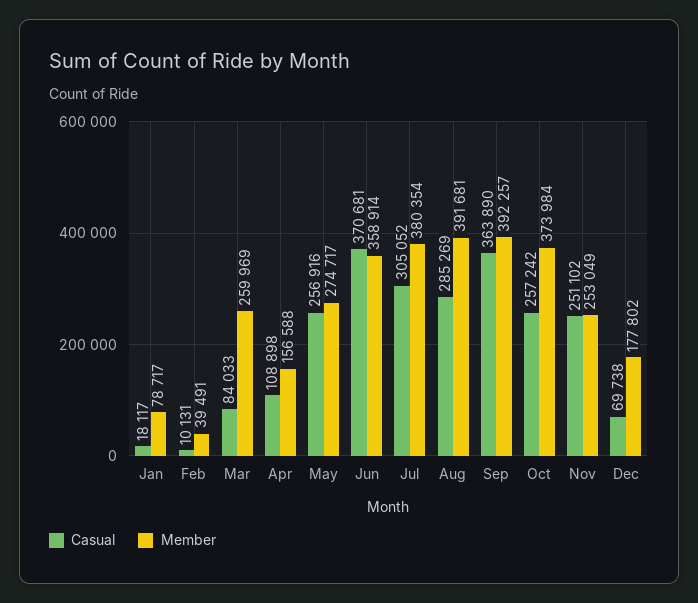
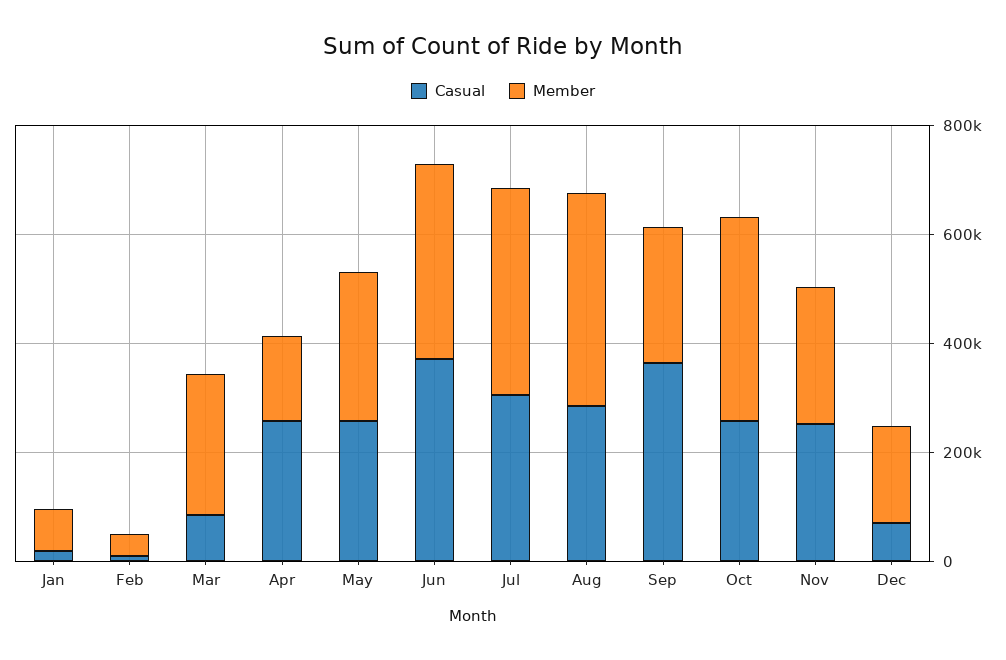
  {
    "Casual": {
      "Jan": 18117,
      "Feb": 10131,
      "Mar": 84033,
-     "Apr": 108898,
+     "Apr": 250000,
      "May": 256916,
      "Jun": 370681,
      "Jul": 305052,
      "Aug": 285269,
      "Sep": 363890,
      "Oct": 257242,
      "Nov": 251102,
      "Dec": 69738
    },
    "Member": {
      "Jan": 78717,
      "Feb": 39491,
      "Mar": 259969,
      "Apr": 156588,
      "May": 274717,
      "Jun": 358914,
      "Jul": 380354,
      "Aug": 391681,
-     "Sep": 392257,
+     "Sep": 250000,
      "Oct": 373984,
      "Nov": 253049,
      "Dec": 177802
    }
  }

